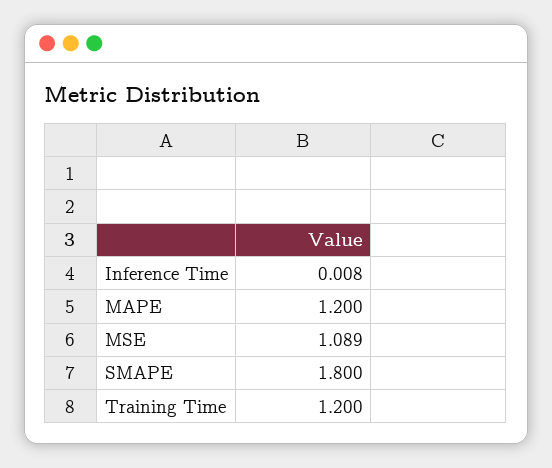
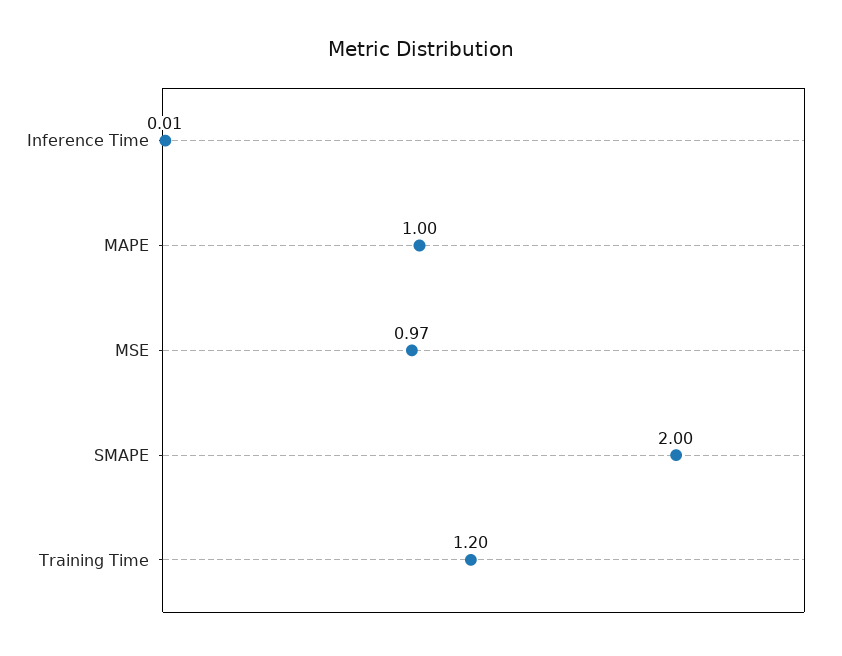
  {
    "Inference Time": 0.008,
-   "MAPE": 1.2,
+   "MAPE": 1,
-   "MSE": 1.089,
+   "MSE": 0.97,
-   "SMAPE": 1.8,
+   "SMAPE": 2,
    "Training Time": 1.2
  }

